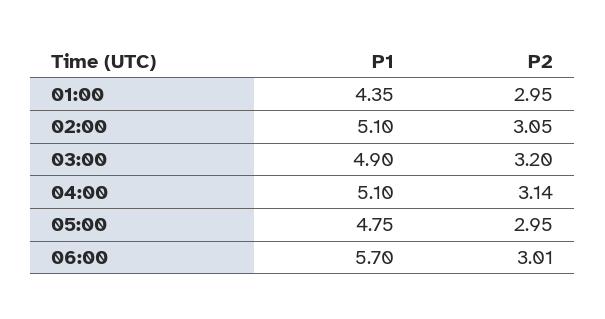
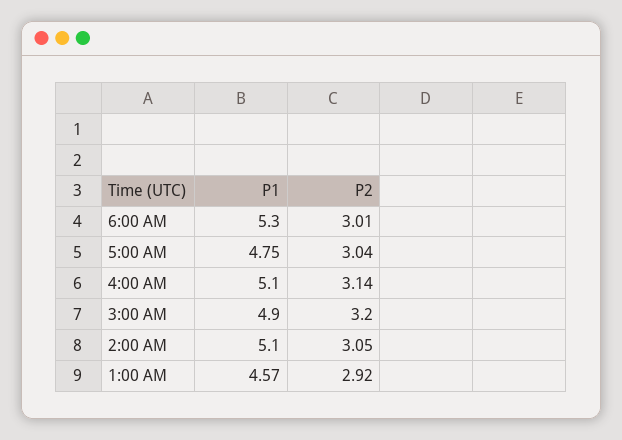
  {
    "P1": {
-     "01:00": 4.35,
+     "01:00": 4.57,
      "02:00": 5.1,
      "03:00": 4.9,
      "04:00": 5.1,
      "05:00": 4.75,
-     "06:00": 5.7
+     "06:00": 5.3
    },
    "P2": {
-     "01:00": 2.95,
+     "01:00": 2.92,
      "02:00": 3.05,
      "03:00": 3.2,
      "04:00": 3.14,
-     "05:00": 2.95,
+     "05:00": 3.04,
      "06:00": 3.01
    }
  }

